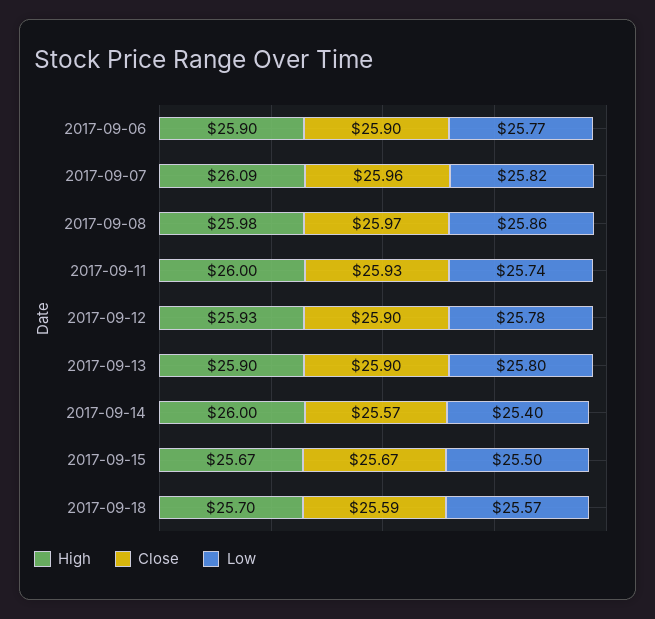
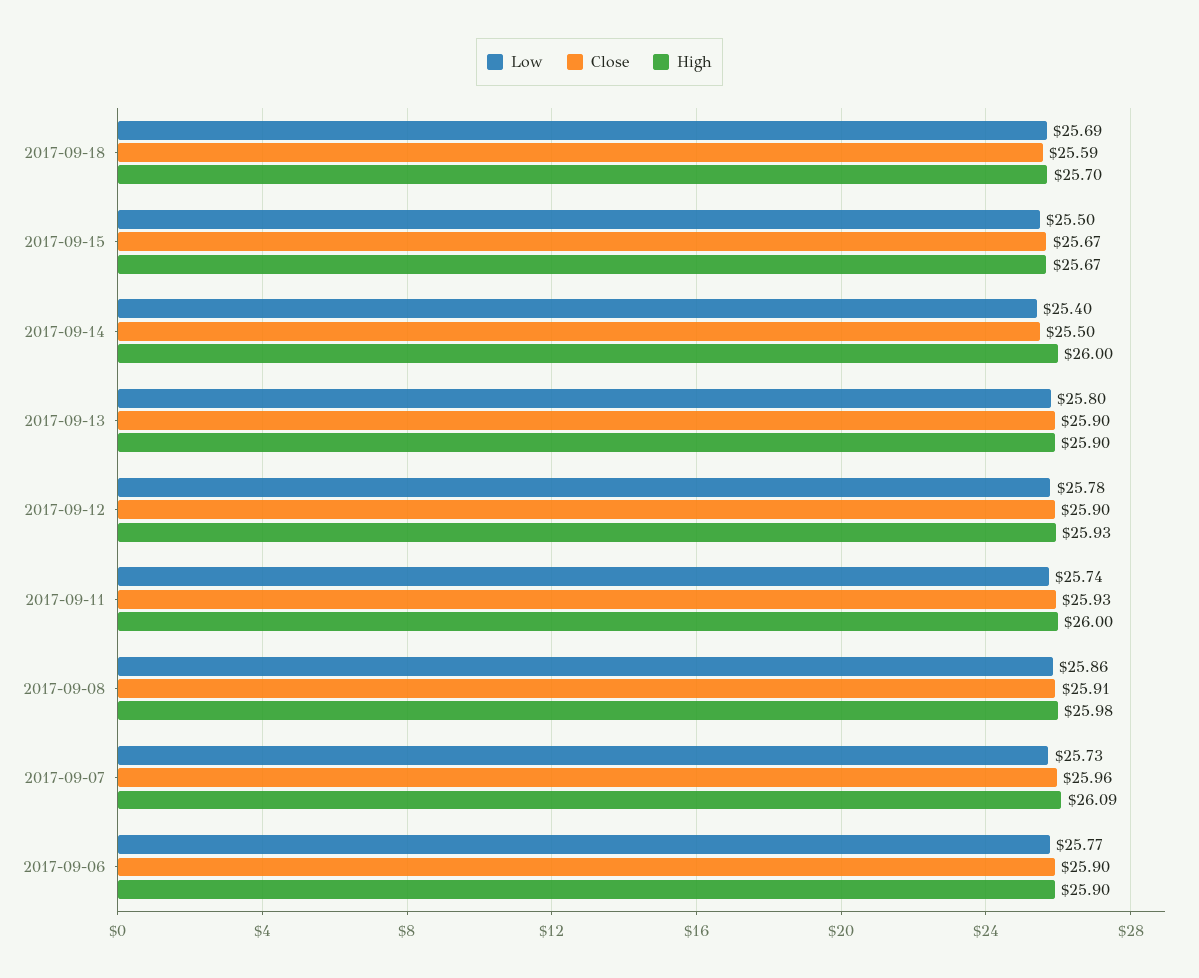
  {
    "High": {
      "2017-09-06": 25.9,
      "2017-09-07": 26.09,
      "2017-09-08": 25.98,
      "2017-09-11": 26,
      "2017-09-12": 25.93,
      "2017-09-13": 25.9,
      "2017-09-14": 26,
      "2017-09-15": 25.67,
      "2017-09-18": 25.7
    },
    "Close": {
      "2017-09-06": 25.9,
      "2017-09-07": 25.96,
-     "2017-09-08": 25.97,
+     "2017-09-08": 25.91,
      "2017-09-11": 25.93,
      "2017-09-12": 25.9,
      "2017-09-13": 25.9,
-     "2017-09-14": 25.57,
+     "2017-09-14": 25.5,
      "2017-09-15": 25.67,
      "2017-09-18": 25.59
    },
    "Low": {
      "2017-09-06": 25.77,
-     "2017-09-07": 25.82,
+     "2017-09-07": 25.73,
      "2017-09-08": 25.86,
      "2017-09-11": 25.74,
      "2017-09-12": 25.78,
      "2017-09-13": 25.8,
      "2017-09-14": 25.4,
      "2017-09-15": 25.5,
-     "2017-09-18": 25.57
+     "2017-09-18": 25.69
    }
  }

